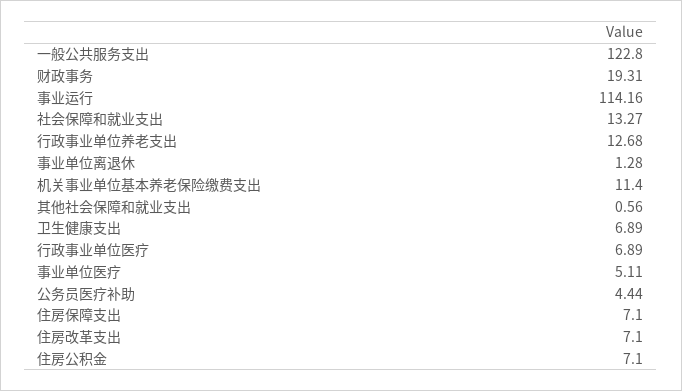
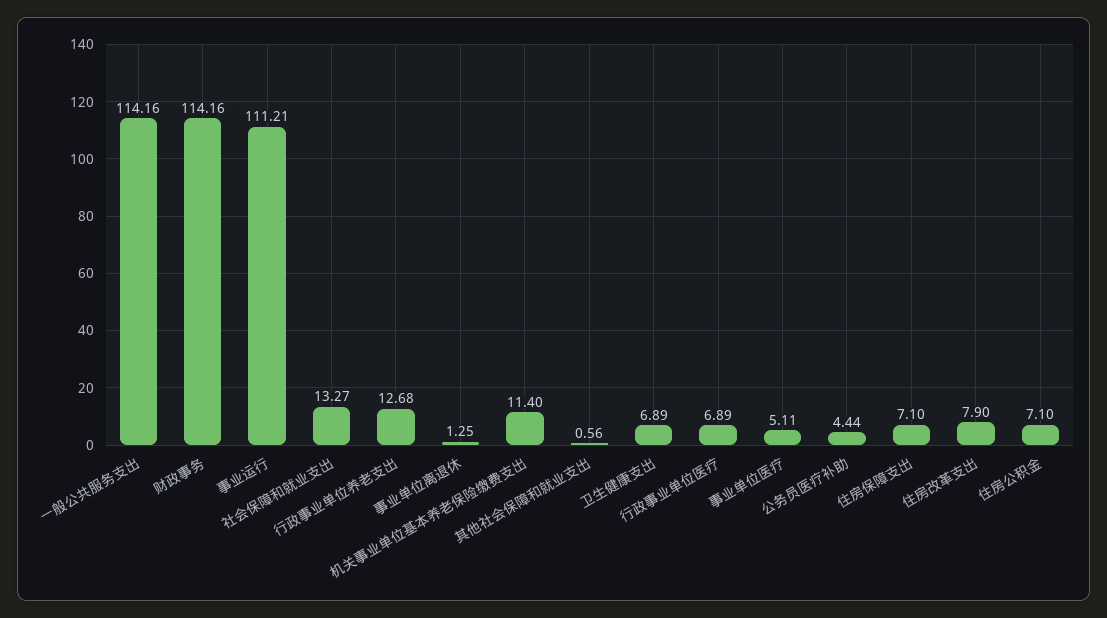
  {
-   "一般公共服务支出": 122.8,
+   "一般公共服务支出": 114.16,
-   "财政事务": 19.31,
+   "财政事务": 114.16,
-   "事业运行": 114.16,
+   "事业运行": 111.21,
    "社会保障和就业支出": 13.27,
    "行政事业单位养老支出": 12.68,
-   "事业单位离退休": 1.28,
+   "事业单位离退休": 1.25,
    "机关事业单位基本养老保险缴费支出": 11.4,
    "其他社会保障和就业支出": 0.56,
    "卫生健康支出": 6.89,
    "行政事业单位医疗": 6.89,
    "事业单位医疗": 5.11,
    "公务员医疗补助": 4.44,
    "住房保障支出": 7.1,
-   "住房改革支出": 7.1,
+   "住房改革支出": 7.9,
    "住房公积金": 7.1
  }

